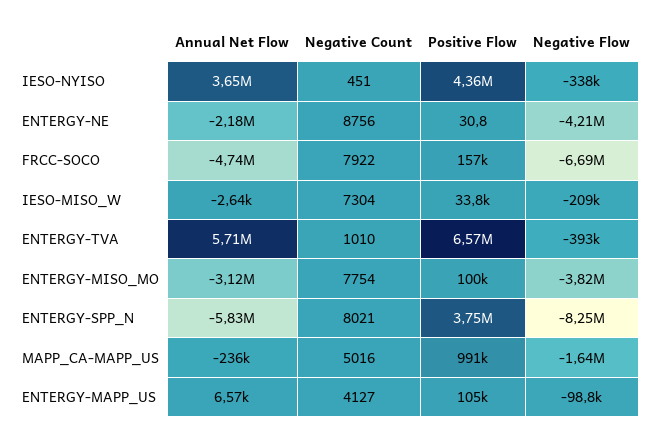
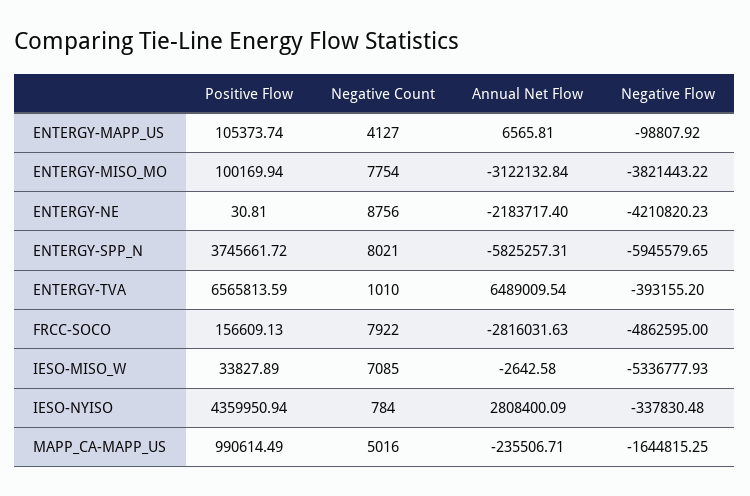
  {
    "Annual Net Flow": {
-     "IESO-NYISO": 3650000,
+     "IESO-NYISO": 2808400.09,
      "ENTERGY-NE": -2183717.4,
-     "FRCC-SOCO": -4740000,
+     "FRCC-SOCO": -2816031.63,
      "IESO-MISO_W": -2642.58,
-     "ENTERGY-TVA": 5710000,
+     "ENTERGY-TVA": 6489009.54,
      "ENTERGY-MISO_MO": -3122132.84,
      "ENTERGY-SPP_N": -5825257.31,
      "MAPP_CA-MAPP_US": -235506.71,
      "ENTERGY-MAPP_US": 6565.81
    },
    "Negative Count": {
-     "IESO-NYISO": 451,
+     "IESO-NYISO": 784,
      "ENTERGY-NE": 8756,
      "FRCC-SOCO": 7922,
-     "IESO-MISO_W": 7304,
+     "IESO-MISO_W": 7085,
      "ENTERGY-TVA": 1010,
      "ENTERGY-MISO_MO": 7754,
      "ENTERGY-SPP_N": 8021,
      "MAPP_CA-MAPP_US": 5016,
      "ENTERGY-MAPP_US": 4127
    },
    "Positive Flow": {
      "IESO-NYISO": 4359950.94,
      "ENTERGY-NE": 30.81,
      "FRCC-SOCO": 156609.13,
      "IESO-MISO_W": 33827.89,
      "ENTERGY-TVA": 6565813.59,
      "ENTERGY-MISO_MO": 100169.94,
      "ENTERGY-SPP_N": 3745661.72,
      "MAPP_CA-MAPP_US": 990614.49,
      "ENTERGY-MAPP_US": 105373.74
    },
    "Negative Flow": {
      "IESO-NYISO": -337830.48,
      "ENTERGY-NE": -4210820.23,
-     "FRCC-SOCO": -6690000,
+     "FRCC-SOCO": -4862595,
-     "IESO-MISO_W": -209000,
+     "IESO-MISO_W": -5336777.93,
      "ENTERGY-TVA": -393155.2,
      "ENTERGY-MISO_MO": -3821443.22,
-     "ENTERGY-SPP_N": -8250000,
+     "ENTERGY-SPP_N": -5945579.65,
      "MAPP_CA-MAPP_US": -1644815.25,
      "ENTERGY-MAPP_US": -98807.92
    }
  }

